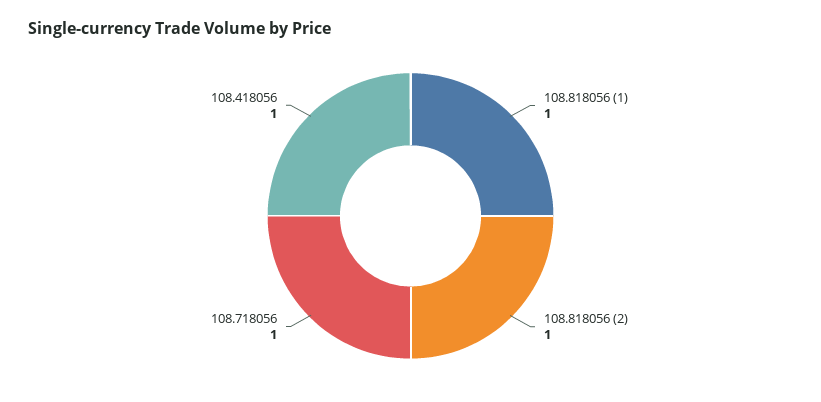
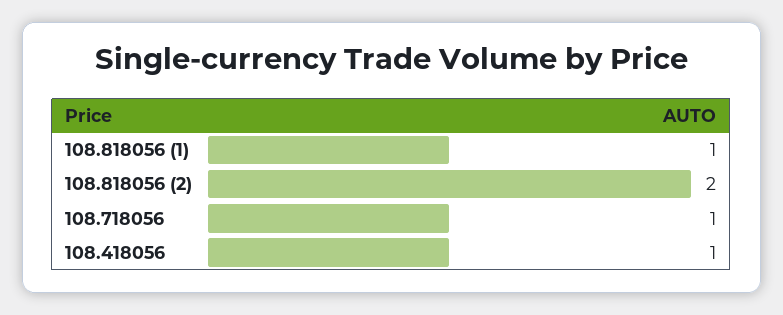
  {
    "108.818056 (1)": 1,
-   "108.818056 (2)": 1,
+   "108.818056 (2)": 2,
    "108.718056": 1,
    "108.418056": 1
  }

